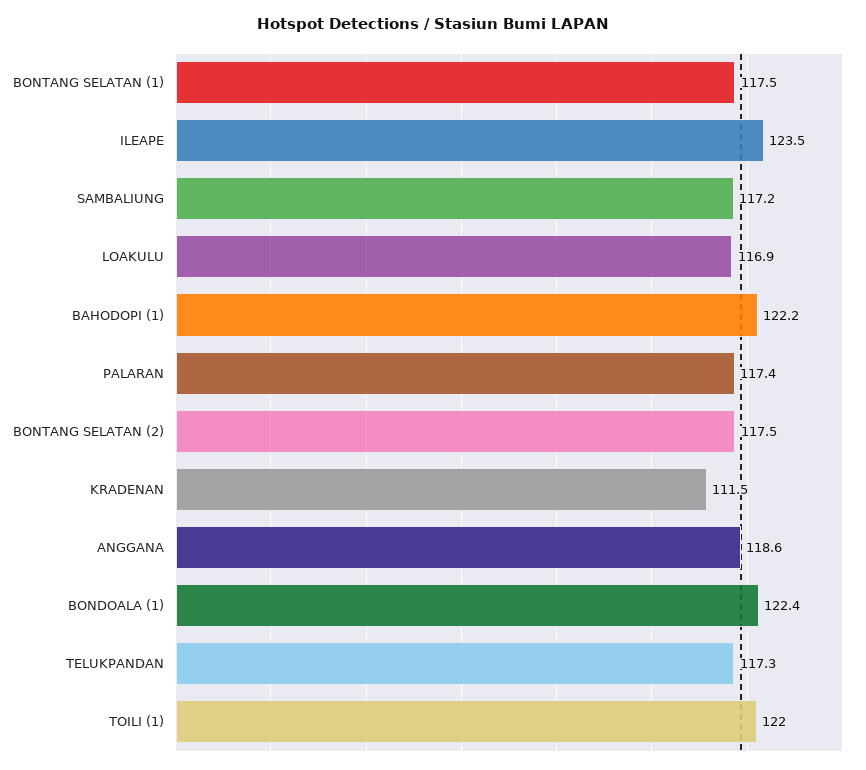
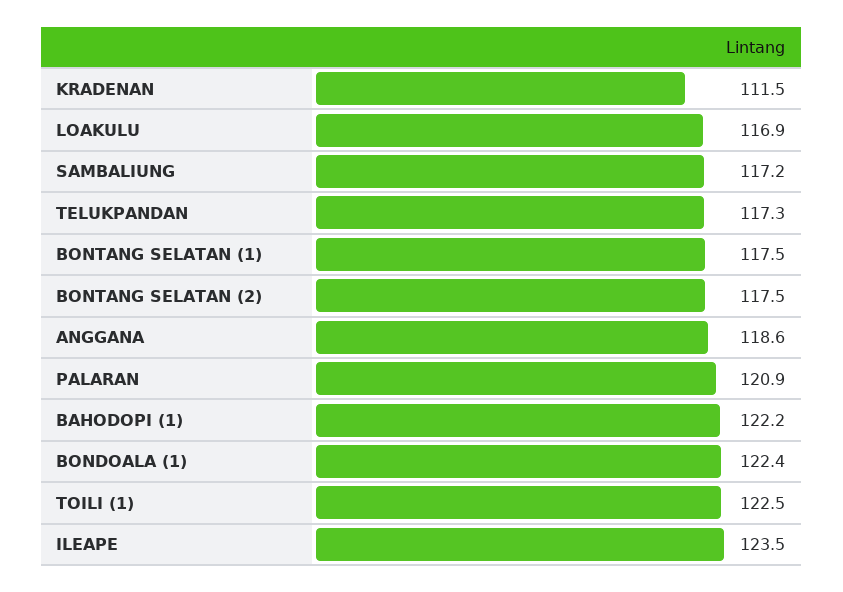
  {
    "BONTANG SELATAN (1)": 117.5,
    "ILEAPE": 123.5,
    "SAMBALIUNG": 117.2,
    "LOAKULU": 116.9,
    "BAHODOPI (1)": 122.2,
-   "PALARAN": 117.4,
+   "PALARAN": 120.9,
    "BONTANG SELATAN (2)": 117.5,
    "KRADENAN": 111.5,
    "ANGGANA": 118.6,
    "BONDOALA (1)": 122.4,
    "TELUKPANDAN": 117.3,
-   "TOILI (1)": 122
+   "TOILI (1)": 122.5
  }

